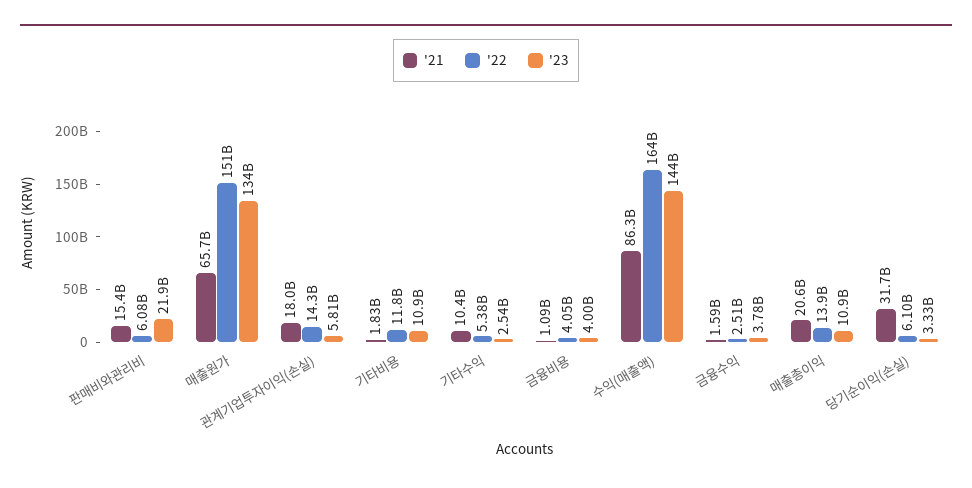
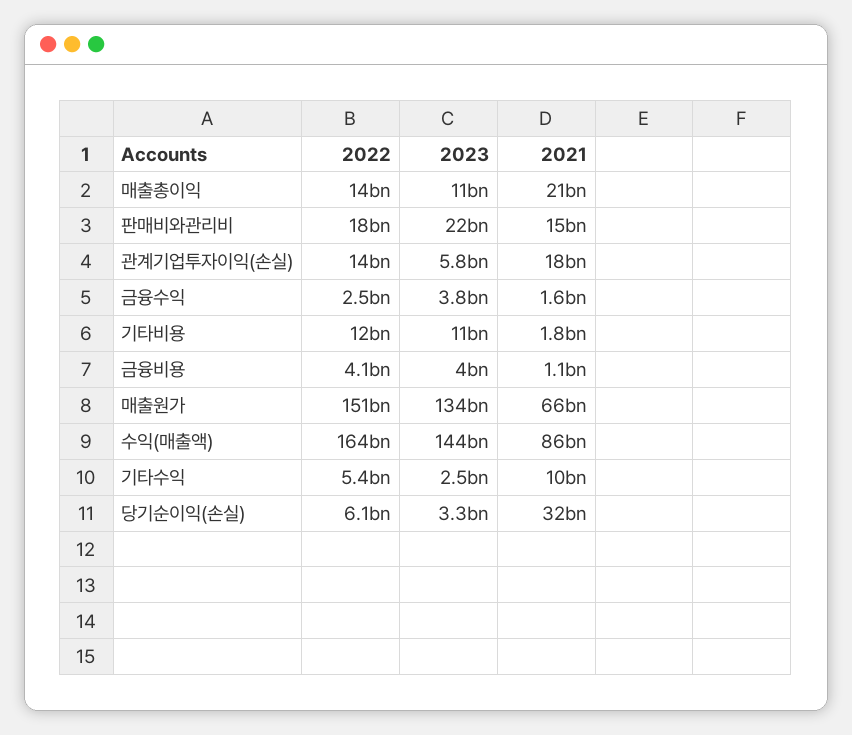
  {
    "'21": {
      "판매비와관리비": 15400000000,
      "매출원가": 65700000000,
      "관계기업투자이익(손실)": 18000000000,
      "기타비용": 1830000000,
      "기타수익": 10400000000,
      "금융비용": 1090000000,
      "수익(매출액)": 86300000000,
      "금융수익": 1590000000,
      "매출총이익": 20600000000,
      "당기순이익(손실)": 31700000000
    },
    "'22": {
-     "판매비와관리비": 6080000000,
+     "판매비와관리비": 18000000000,
      "매출원가": 151000000000,
      "관계기업투자이익(손실)": 14300000000,
      "기타비용": 11800000000,
      "기타수익": 5380000000,
      "금융비용": 4050000000,
      "수익(매출액)": 164000000000,
      "금융수익": 2510000000,
      "매출총이익": 13900000000,
      "당기순이익(손실)": 6100000000
    },
    "'23": {
      "판매비와관리비": 21900000000,
      "매출원가": 134000000000,
      "관계기업투자이익(손실)": 5810000000,
      "기타비용": 10900000000,
      "기타수익": 2540000000,
      "금융비용": 4000000000,
      "수익(매출액)": 144000000000,
      "금융수익": 3780000000,
      "매출총이익": 10900000000,
      "당기순이익(손실)": 3330000000
    }
  }

